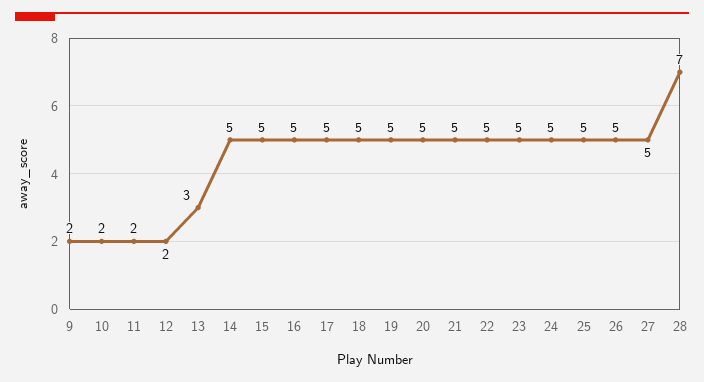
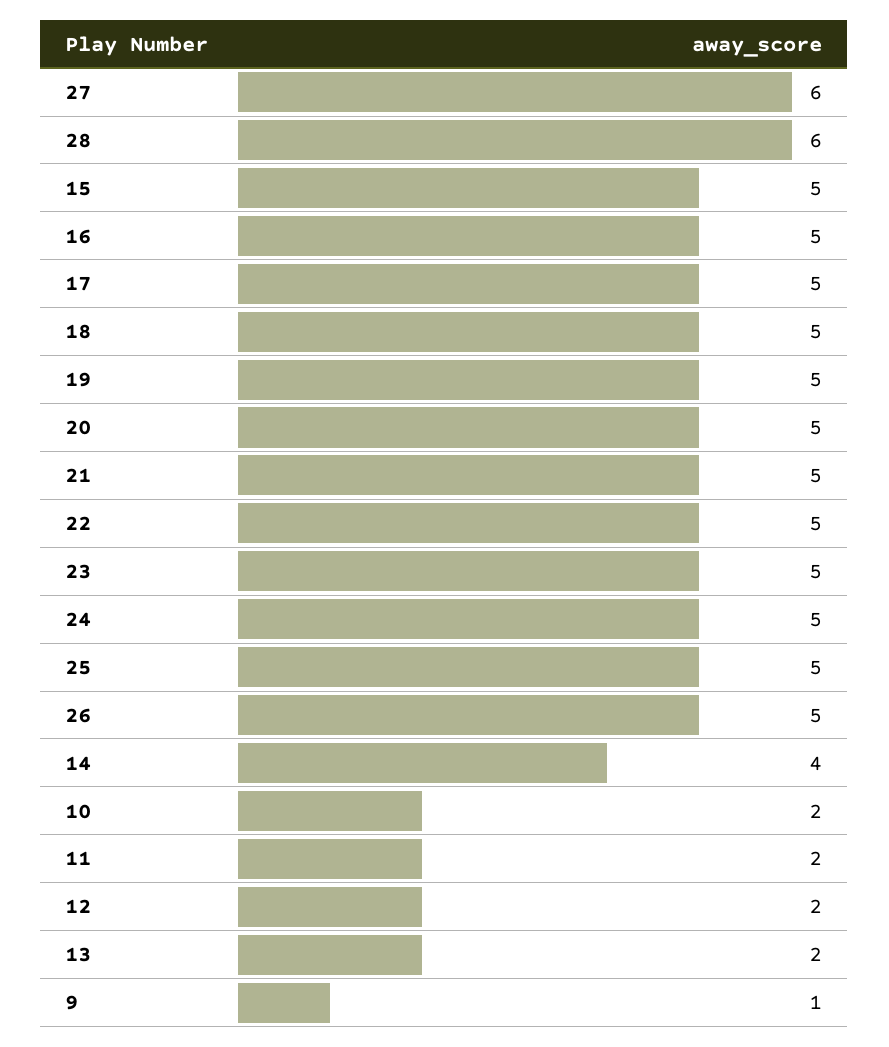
  {
-   "9": 2,
+   "9": 1,
    "10": 2,
    "11": 2,
    "12": 2,
-   "13": 3,
+   "13": 2,
-   "14": 5,
+   "14": 4,
    "15": 5,
    "16": 5,
    "17": 5,
    "18": 5,
    "19": 5,
    "20": 5,
    "21": 5,
    "22": 5,
    "23": 5,
    "24": 5,
    "25": 5,
    "26": 5,
-   "27": 5,
+   "27": 6,
-   "28": 7
+   "28": 6
  }

